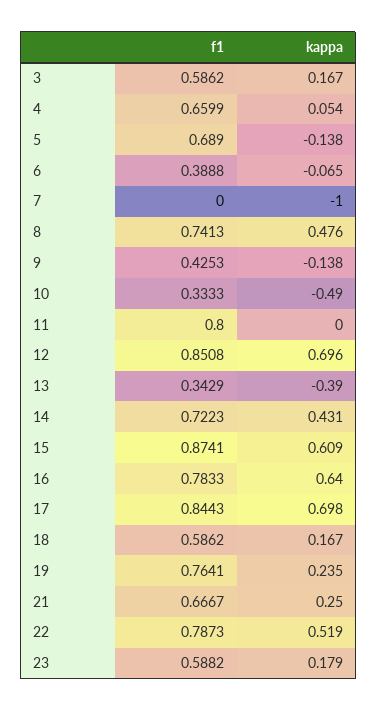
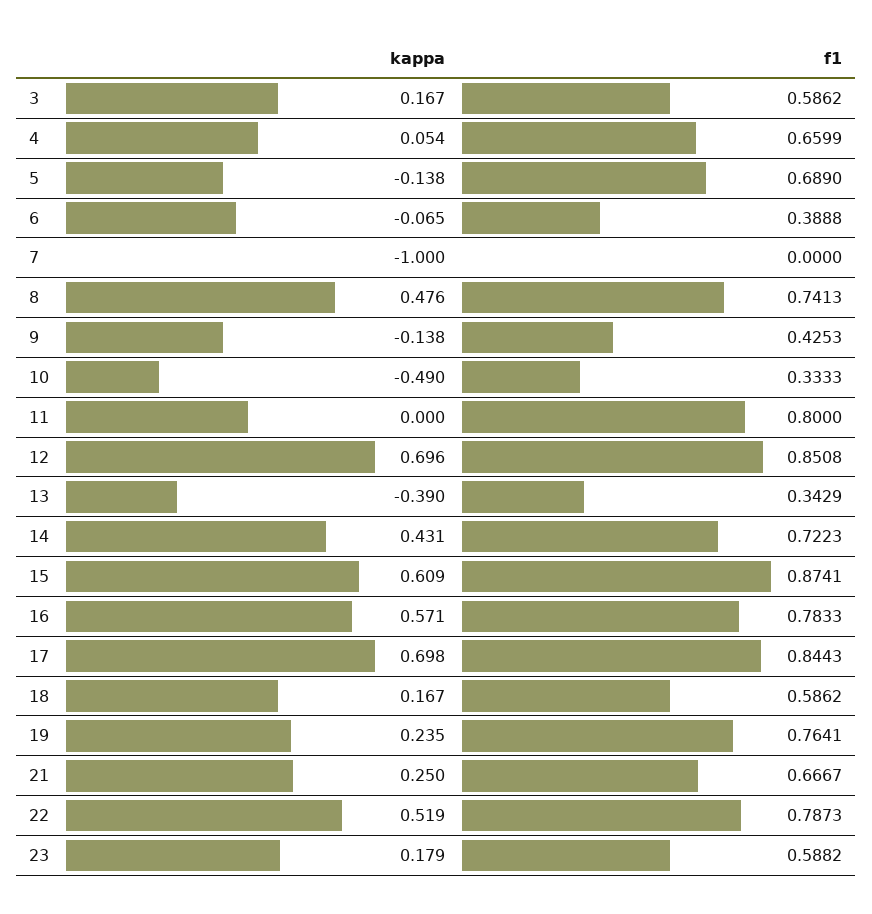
  {
    "f1": {
      "3": 0.5862,
      "4": 0.6599,
      "5": 0.689,
      "6": 0.3888,
      "7": 0,
      "8": 0.7413,
      "9": 0.4253,
      "10": 0.3333,
      "11": 0.8,
      "12": 0.8508,
      "13": 0.3429,
      "14": 0.7223,
      "15": 0.8741,
      "16": 0.7833,
      "17": 0.8443,
      "18": 0.5862,
      "19": 0.7641,
      "21": 0.6667,
      "22": 0.7873,
      "23": 0.5882
    },
    "kappa": {
      "3": 0.167,
      "4": 0.054,
      "5": -0.138,
      "6": -0.065,
      "7": -1,
      "8": 0.476,
      "9": -0.138,
      "10": -0.49,
      "11": 0,
      "12": 0.696,
      "13": -0.39,
      "14": 0.431,
      "15": 0.609,
-     "16": 0.64,
+     "16": 0.571,
      "17": 0.698,
      "18": 0.167,
      "19": 0.235,
      "21": 0.25,
      "22": 0.519,
      "23": 0.179
    }
  }

